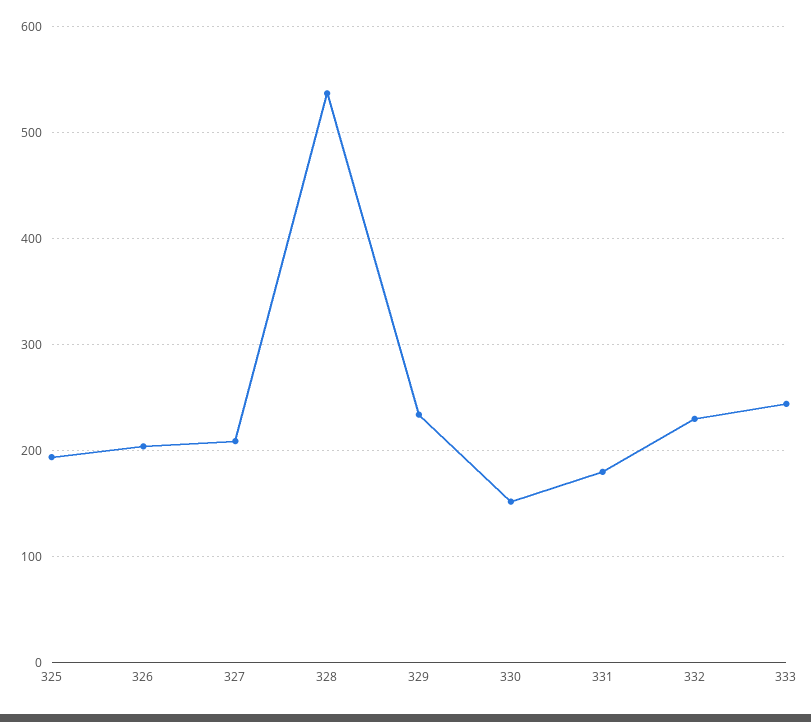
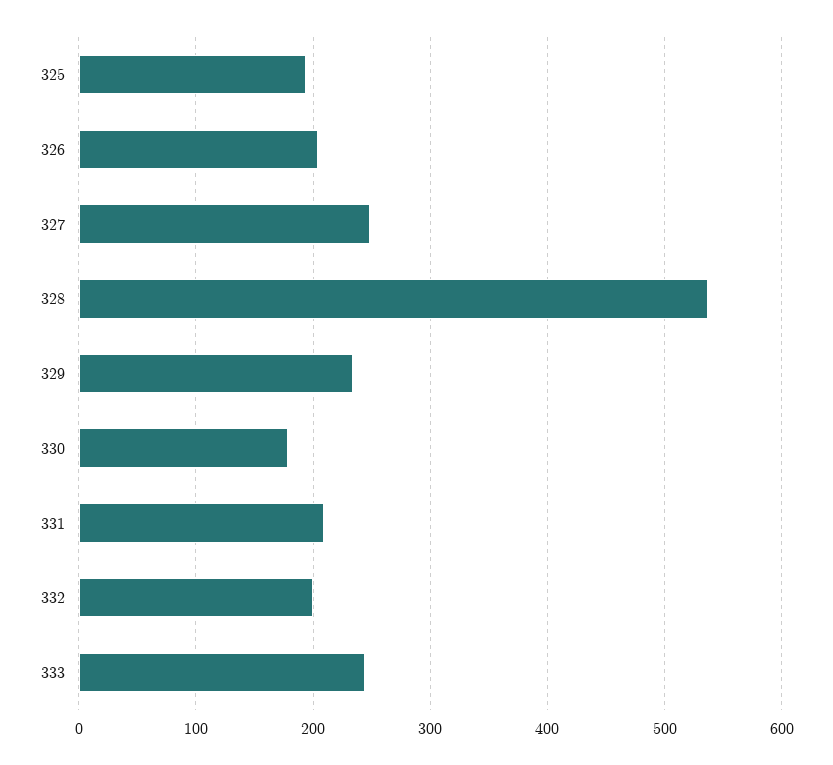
  {
    "325": 190,
    "326": 200,
-   "327": 210,
+   "327": 250,
    "328": 540,
    "329": 230,
-   "330": 150,
+   "330": 180,
-   "331": 180,
+   "331": 210,
-   "332": 230,
+   "332": 200,
    "333": 240
  }

